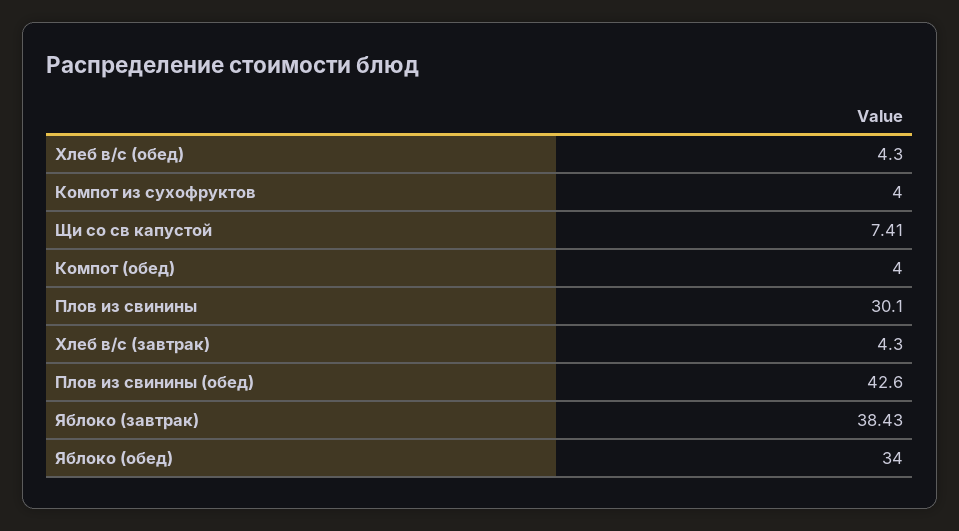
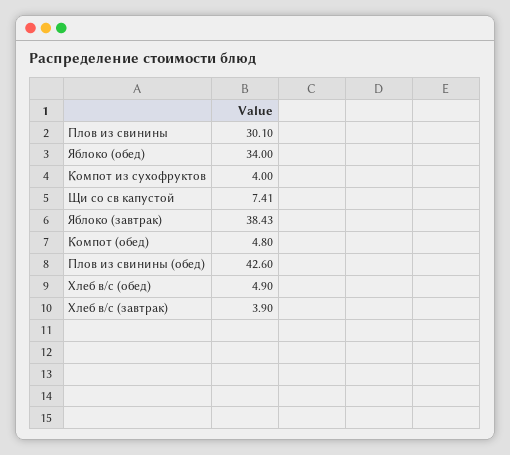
  {
-   "Хлеб в/с (обед)": 4.3,
+   "Хлеб в/с (обед)": 4.9,
    "Компот из сухофруктов": 4,
    "Щи со св капустой": 7.41,
-   "Компот (обед)": 4,
+   "Компот (обед)": 4.8,
    "Плов из свинины": 30.1,
-   "Хлеб в/с (завтрак)": 4.3,
+   "Хлеб в/с (завтрак)": 3.9,
    "Плов из свинины (обед)": 42.6,
    "Яблоко (завтрак)": 38.43,
    "Яблоко (обед)": 34
  }

